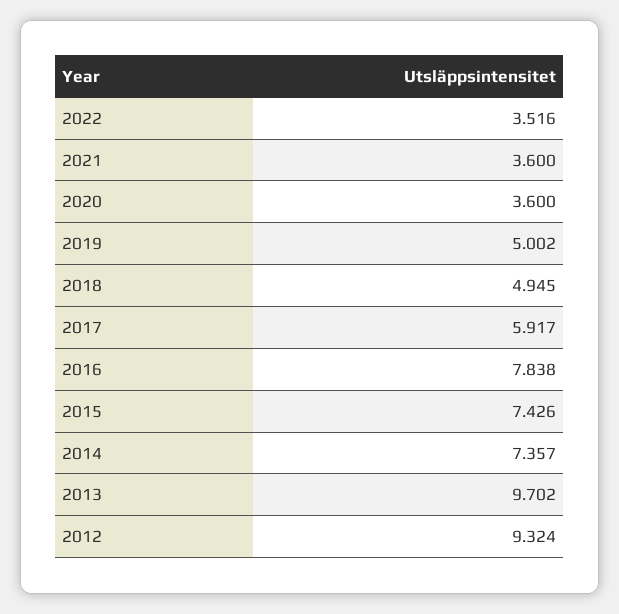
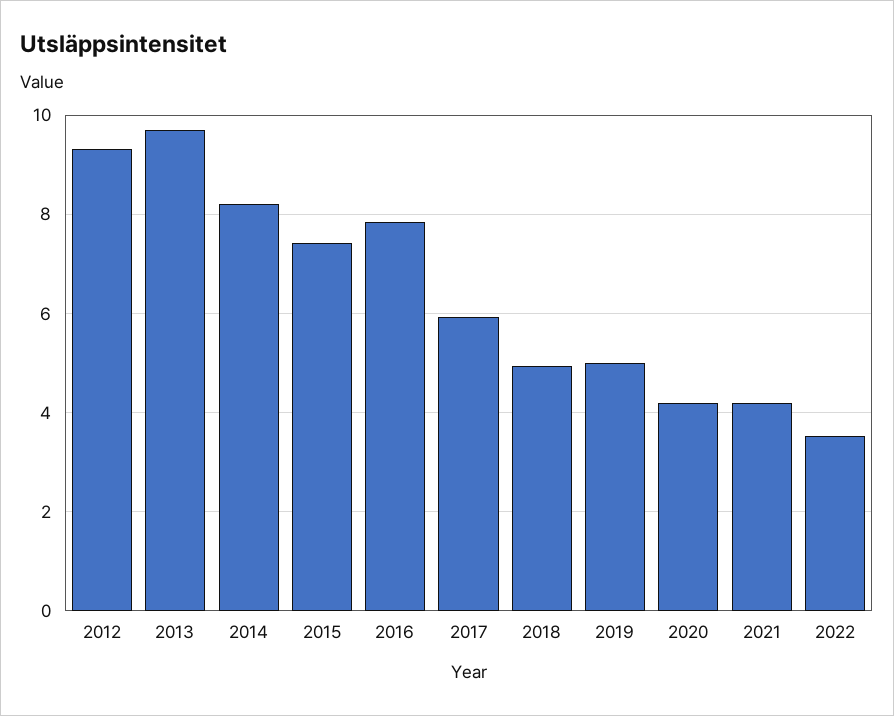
  {
    "2022": 3.516,
-   "2021": 3.6,
+   "2021": 4.2,
-   "2020": 3.6,
+   "2020": 4.2,
    "2019": 5.002,
    "2018": 4.945,
    "2017": 5.917,
    "2016": 7.838,
    "2015": 7.426,
-   "2014": 7.357,
+   "2014": 8.2,
    "2013": 9.702,
    "2012": 9.324
  }

